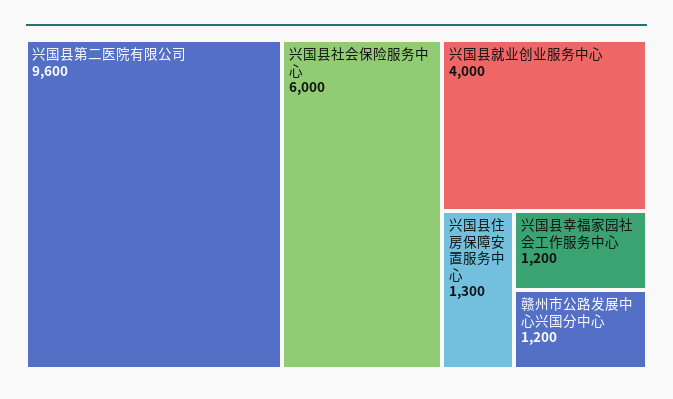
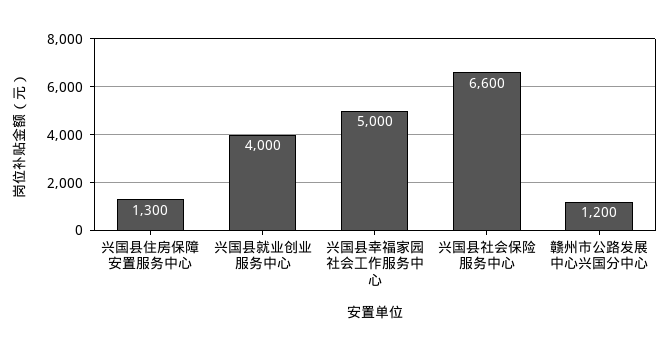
  {
-   "兴国县第二医院有限公司": 9600,
-   "兴国县社会保险服务中心": 6000,
+   "兴国县社会保险服务中心": 6600,
    "兴国县就业创业服务中心": 4000,
    "兴国县住房保障安置服务中心": 1300,
-   "兴国县幸福家园社会工作服务中心": 1200,
+   "兴国县幸福家园社会工作服务中心": 5000,
    "赣州市公路发展中心兴国分中心": 1200
  }

